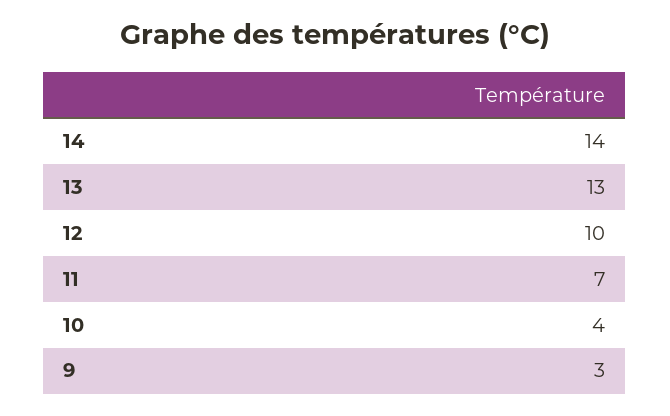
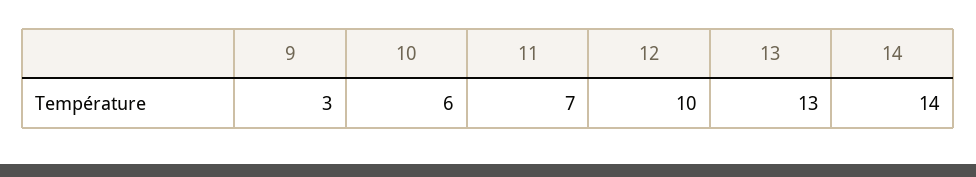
  {
    "14": 14,
    "13": 13,
    "12": 10,
    "11": 7,
-   "10": 4,
+   "10": 6,
    "9": 3
  }

